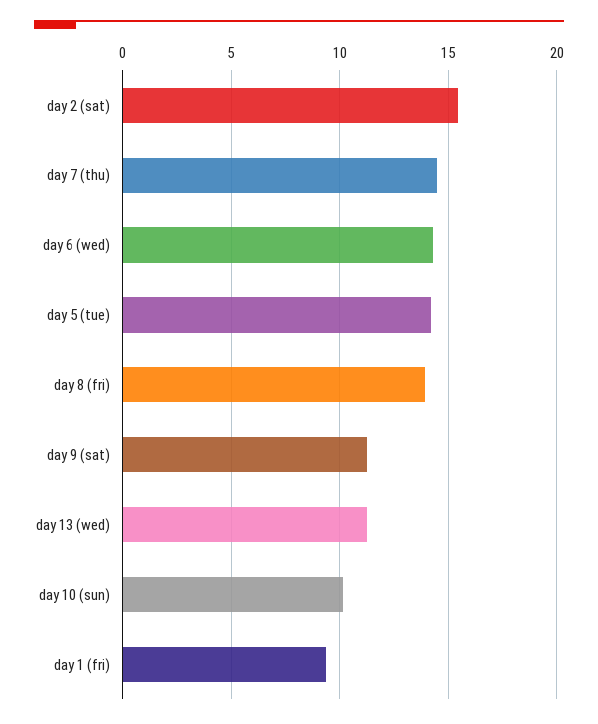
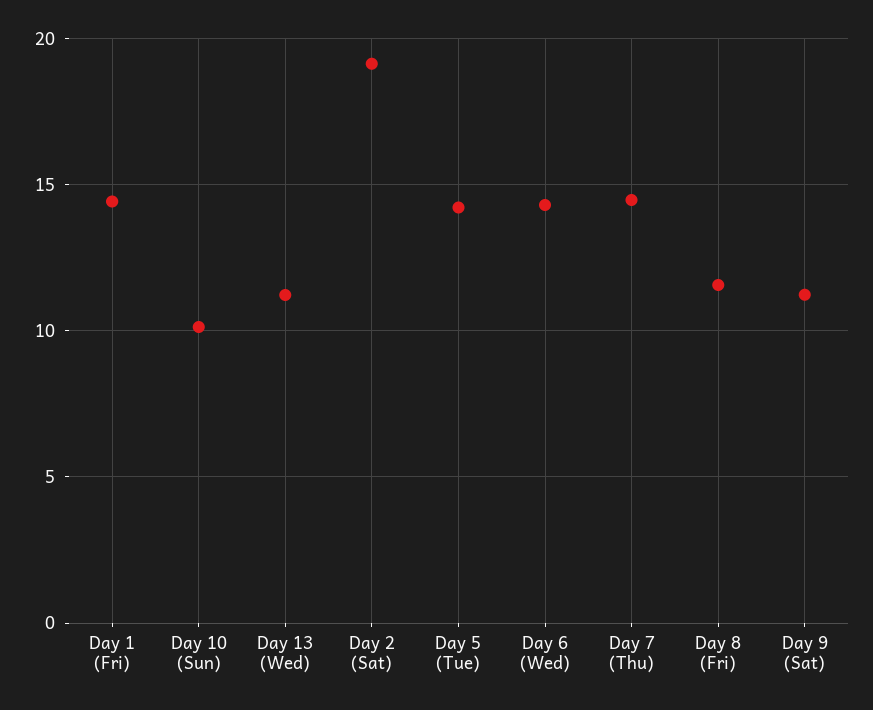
  {
-   "day 2 (sat)": 15.5,
+   "day 2 (sat)": 19,
    "day 7 (thu)": 14.5,
    "day 6 (wed)": 14.5,
    "day 5 (tue)": 14,
-   "day 8 (fri)": 14,
+   "day 8 (fri)": 11.5,
    "day 9 (sat)": 11,
    "day 13 (wed)": 11,
    "day 10 (sun)": 10,
-   "day 1 (fri)": 9.5
+   "day 1 (fri)": 14.5
  }

